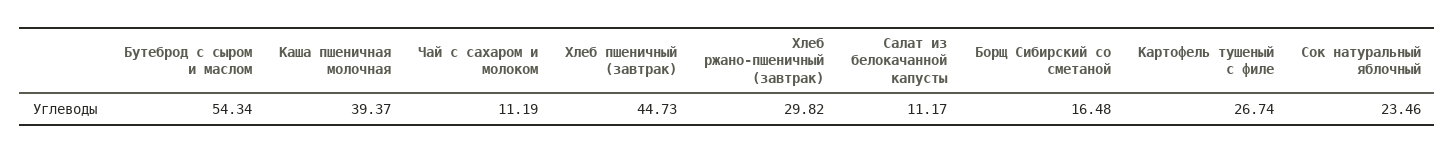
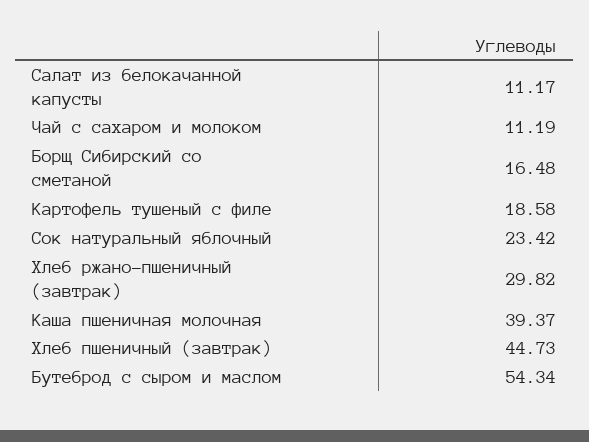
  {
    "Бутеброд с сыром и маслом": 54.34,
    "Каша пшеничная молочная": 39.37,
    "Чай с сахаром и молоком": 11.19,
    "Хлеб пшеничный (завтрак)": 44.73,
    "Хлеб ржано-пшеничный (завтрак)": 29.82,
    "Салат из белокачанной капусты": 11.17,
    "Борщ Сибирский со сметаной": 16.48,
-   "Картофель тушеный с филе": 26.74,
+   "Картофель тушеный с филе": 18.58,
-   "Сок натуральный яблочный": 23.46
+   "Сок натуральный яблочный": 23.42
  }

